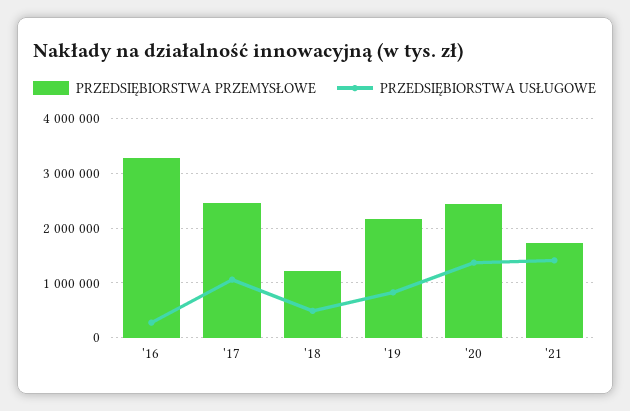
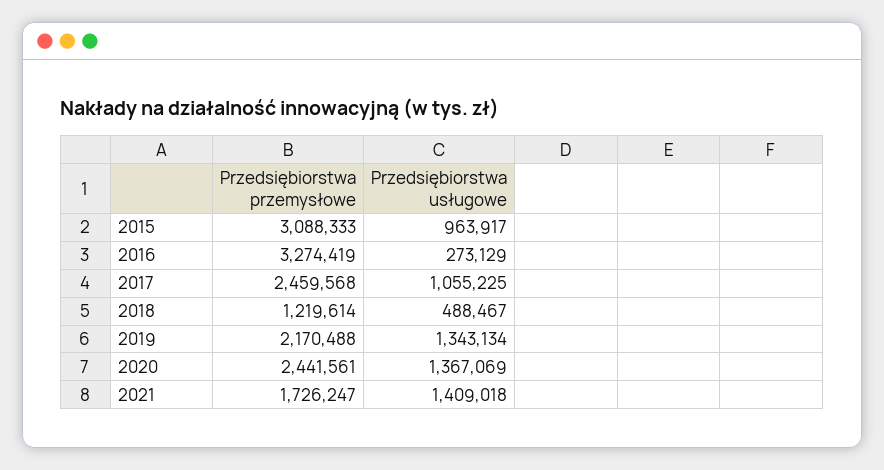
  {
    "PRZEDSIĘBIORSTWA PRZEMYSŁOWE": {
      "'16": 3274419,
      "'17": 2459568,
      "'18": 1219614,
      "'19": 2170488,
      "'20": 2441561,
-     "'21": 1726247
+     "'21": 1726247,
+     "2015": 3088333
    },
    "PRZEDSIĘBIORSTWA USŁUGOWE": {
      "'16": 273129,
      "'17": 1055225,
      "'18": 488467,
-     "'19": 800000,
+     "'19": 1343134,
      "'20": 1367069,
-     "'21": 1409018
+     "'21": 1409018,
+     "2015": 963917
    }
  }

